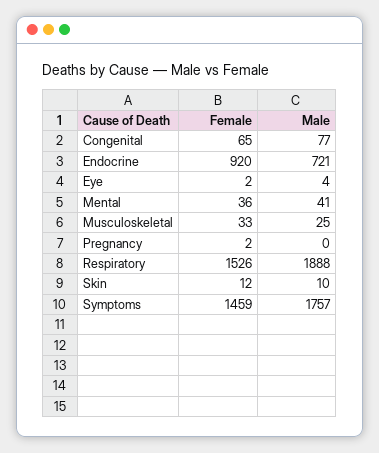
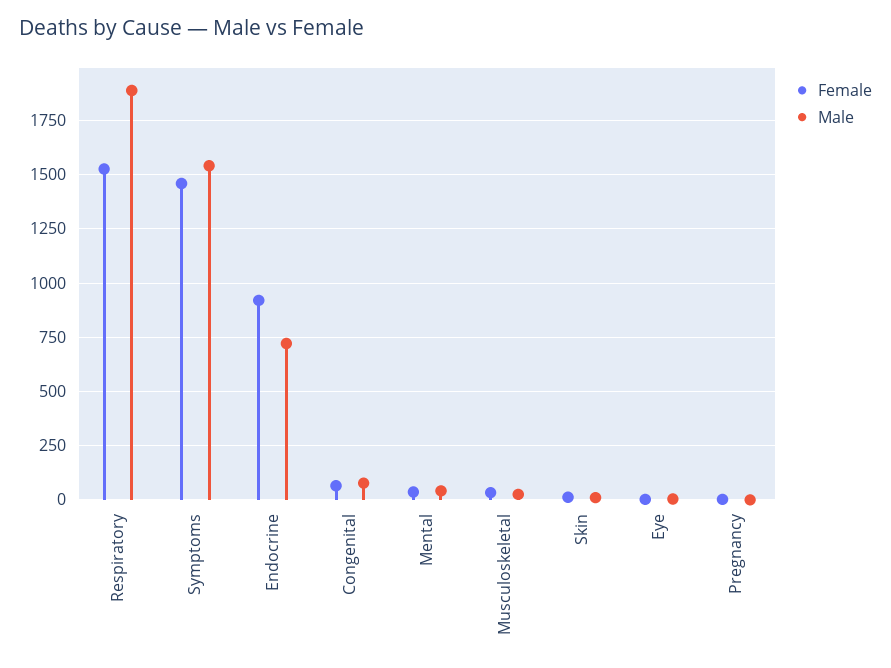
  {
    "Female": {
      "Congenital": 65,
      "Endocrine": 920,
      "Eye": 2,
      "Mental": 36,
      "Musculoskeletal": 33,
      "Pregnancy": 2,
      "Respiratory": 1526,
      "Skin": 12,
      "Symptoms": 1459
    },
    "Male": {
      "Congenital": 77,
      "Endocrine": 721,
      "Eye": 4,
      "Mental": 41,
      "Musculoskeletal": 25,
      "Pregnancy": 0,
      "Respiratory": 1888,
      "Skin": 10,
-     "Symptoms": 1757
+     "Symptoms": 1550
    }
  }

